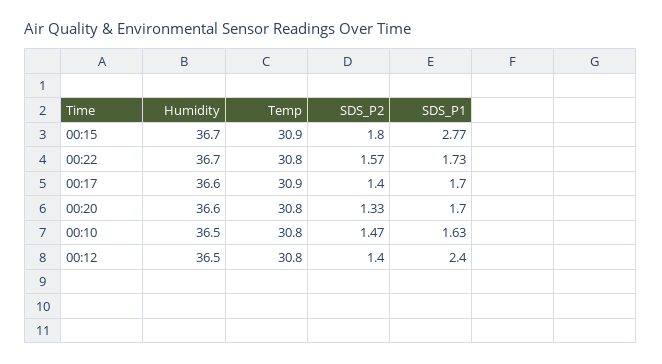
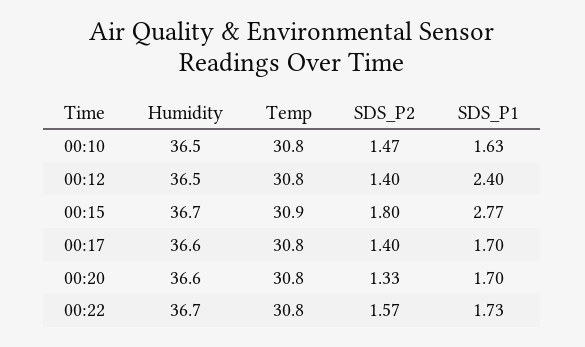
  {
    "Humidity": {
      "00:15": 36.7,
      "00:22": 36.7,
      "00:17": 36.6,
      "00:20": 36.6,
      "00:10": 36.5,
      "00:12": 36.5
    },
    "Temp": {
      "00:15": 30.9,
      "00:22": 30.8,
-     "00:17": 30.9,
+     "00:17": 30.8,
      "00:20": 30.8,
      "00:10": 30.8,
      "00:12": 30.8
    },
    "SDS_P2": {
      "00:15": 1.8,
      "00:22": 1.57,
      "00:17": 1.4,
      "00:20": 1.33,
      "00:10": 1.47,
      "00:12": 1.4
    },
    "SDS_P1": {
      "00:15": 2.77,
      "00:22": 1.73,
      "00:17": 1.7,
      "00:20": 1.7,
      "00:10": 1.63,
      "00:12": 2.4
    }
  }

